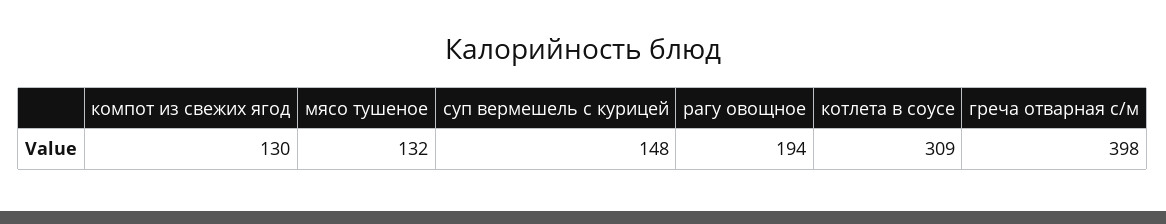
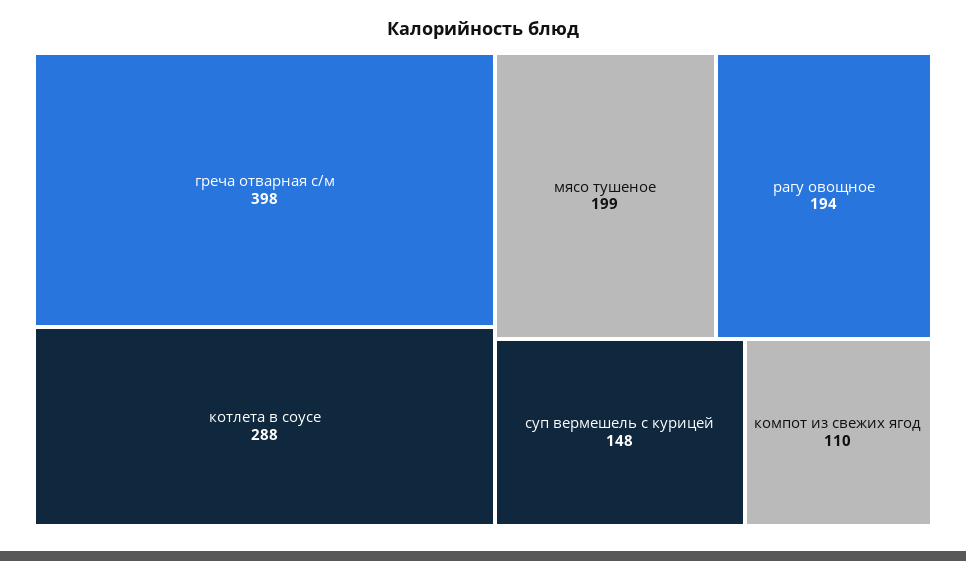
  {
-   "компот из свежих ягод": 130,
+   "компот из свежих ягод": 110,
-   "мясо тушеное": 132,
+   "мясо тушеное": 199,
    "суп вермешель с курицей": 148,
    "рагу овощное": 194,
-   "котлета в соусе": 309,
+   "котлета в соусе": 288,
    "греча отварная с/м": 398
  }

